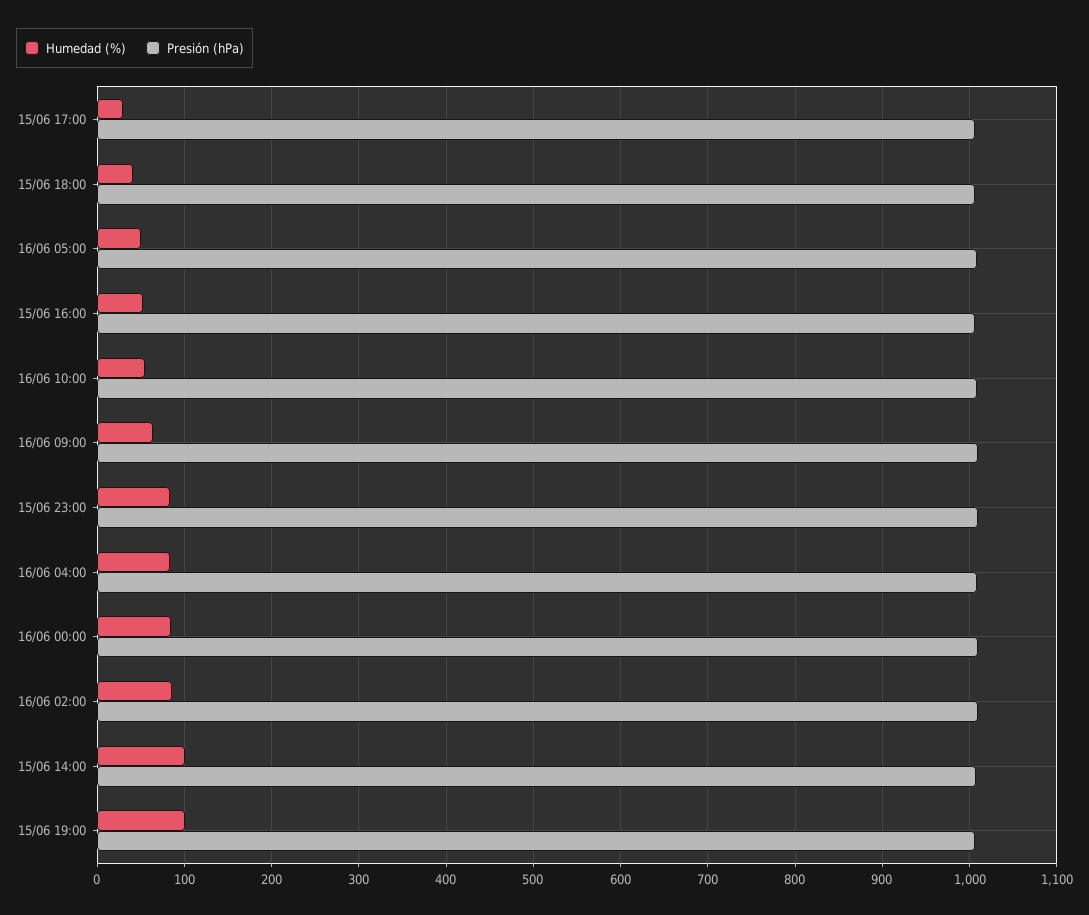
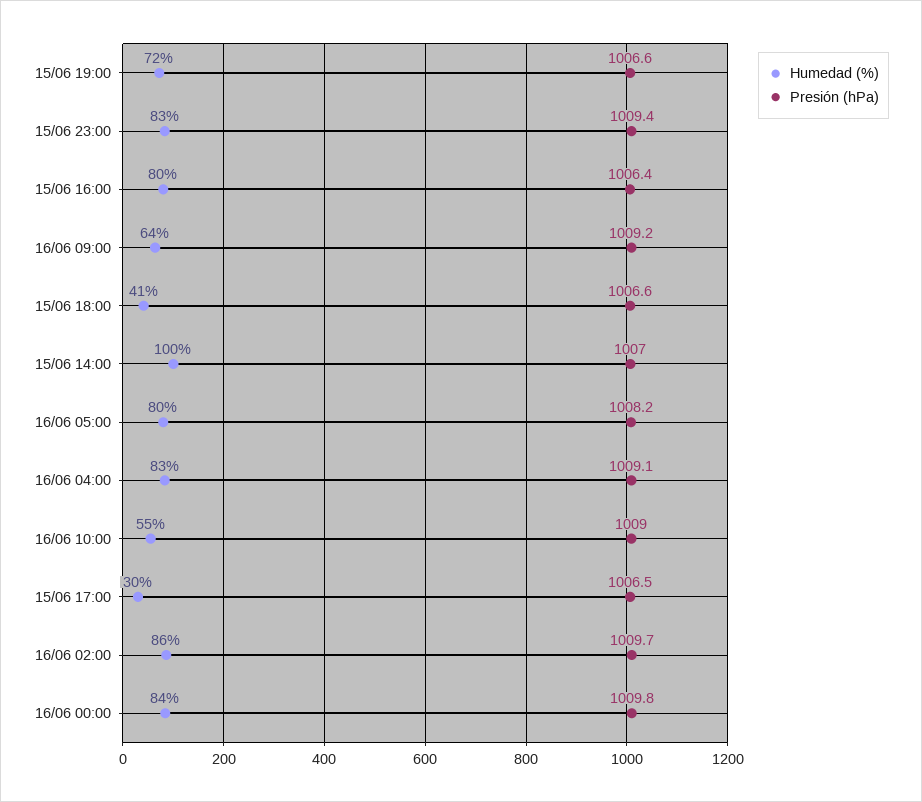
  {
    "Humedad (%)": {
      "15/06 17:00": 30,
      "15/06 18:00": 41,
-     "16/06 05:00": 50,
+     "16/06 05:00": 80,
-     "15/06 16:00": 50,
+     "15/06 16:00": 80,
      "16/06 10:00": 55,
      "16/06 09:00": 64,
      "15/06 23:00": 83,
      "16/06 04:00": 83,
      "16/06 00:00": 84,
      "16/06 02:00": 86,
      "15/06 14:00": 100,
-     "15/06 19:00": 100
+     "15/06 19:00": 72
    },
    "Presión (hPa)": {
      "15/06 17:00": 1006.5,
      "15/06 18:00": 1006.6,
      "16/06 05:00": 1008.2,
      "15/06 16:00": 1006.4,
      "16/06 10:00": 1009,
      "16/06 09:00": 1009.2,
      "15/06 23:00": 1009.4,
      "16/06 04:00": 1009.1,
      "16/06 00:00": 1009.8,
      "16/06 02:00": 1009.7,
      "15/06 14:00": 1007,
      "15/06 19:00": 1006.6
    }
  }

